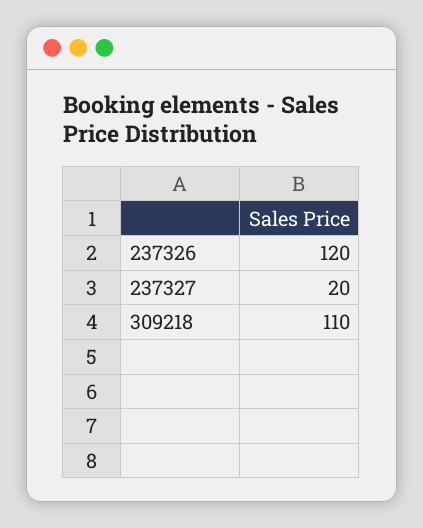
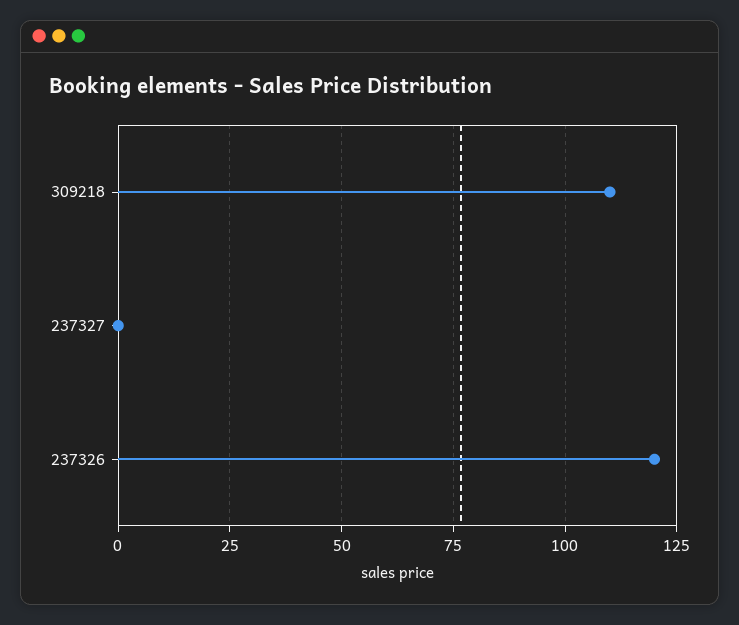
  {
    "237326": 120,
-   "237327": 20,
+   "237327": 0,
    "309218": 110
  }

